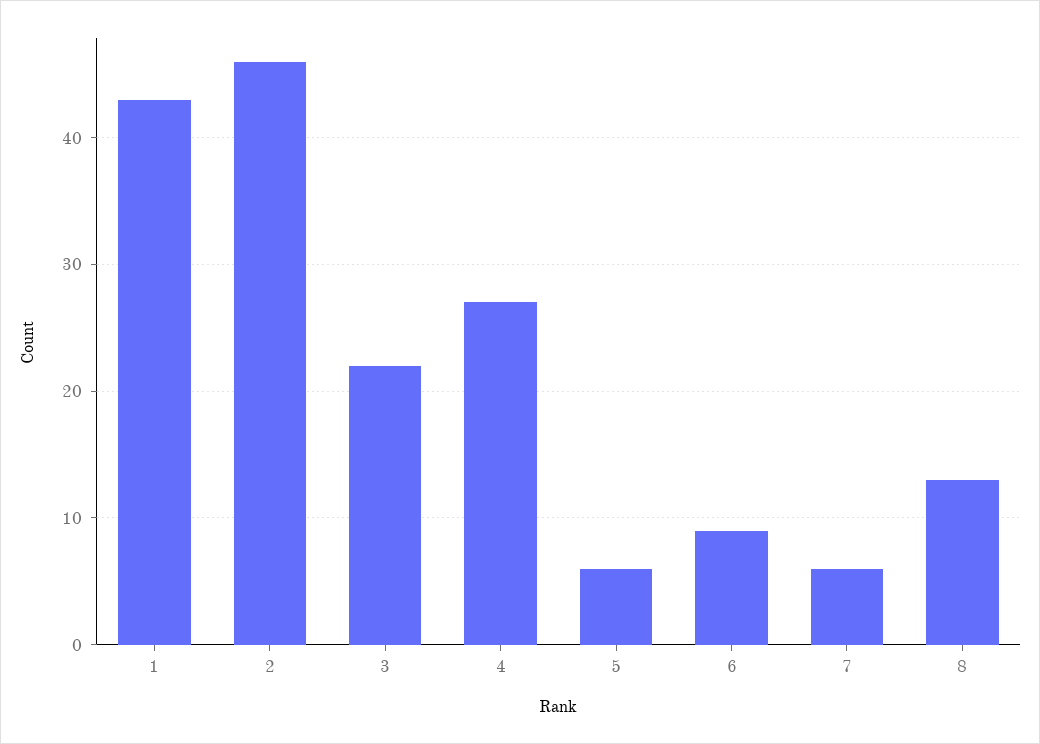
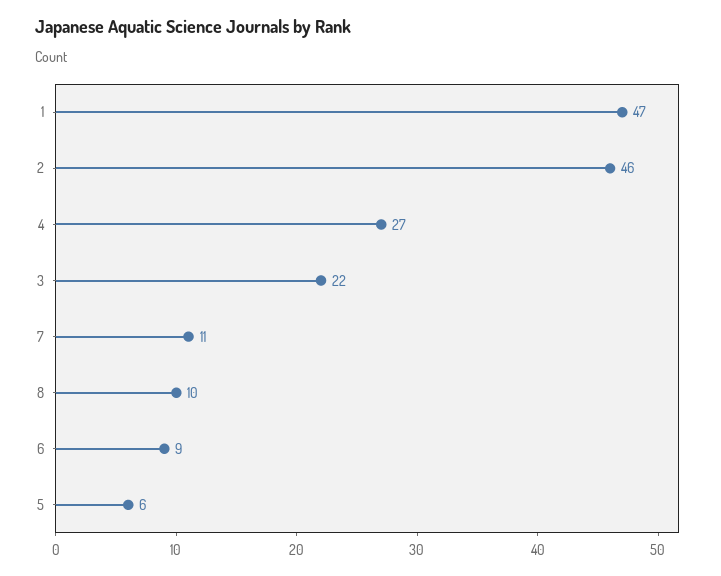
  {
-   "1": 43,
+   "1": 47,
    "2": 46,
    "3": 22,
    "4": 27,
    "5": 6,
    "6": 9,
-   "7": 6,
+   "7": 11,
-   "8": 13
+   "8": 10
  }

